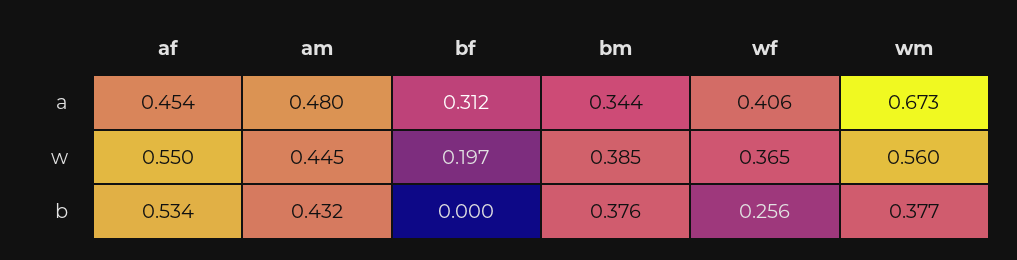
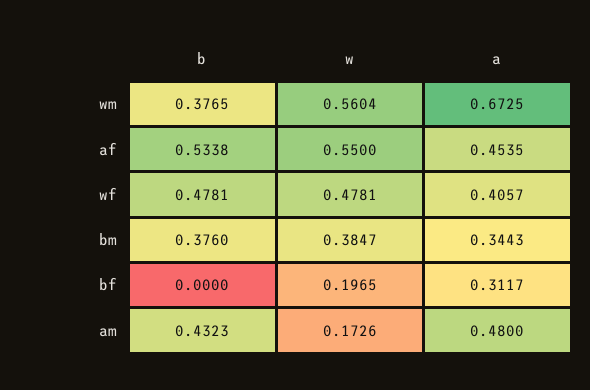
  {
    "af": {
      "a": 0.4535,
      "w": 0.55,
      "b": 0.5338
    },
    "am": {
      "a": 0.48,
-     "w": 0.445,
+     "w": 0.1726,
      "b": 0.4323
    },
    "bf": {
      "a": 0.3117,
      "w": 0.1965,
      "b": 0
    },
    "bm": {
      "a": 0.3443,
      "w": 0.3847,
      "b": 0.376
    },
    "wf": {
      "a": 0.4057,
-     "w": 0.365,
+     "w": 0.4781,
-     "b": 0.256
+     "b": 0.4781
    },
    "wm": {
      "a": 0.6725,
      "w": 0.5604,
      "b": 0.3765
    }
  }

